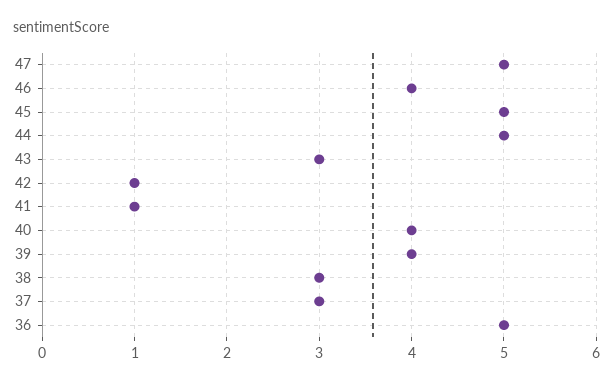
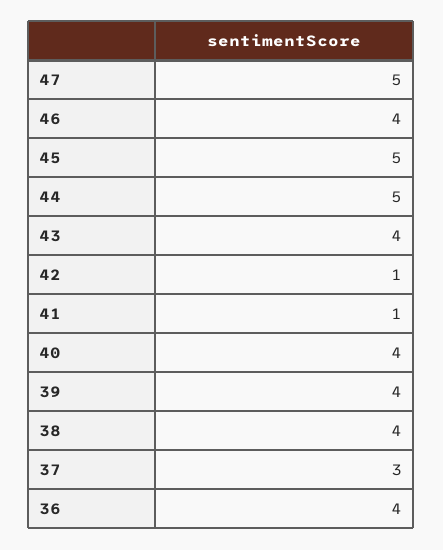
  {
    "47": 5,
    "46": 4,
    "45": 5,
    "44": 5,
-   "43": 3,
+   "43": 4,
    "42": 1,
    "41": 1,
    "40": 4,
    "39": 4,
-   "38": 3,
+   "38": 4,
    "37": 3,
-   "36": 5
+   "36": 4
  }

